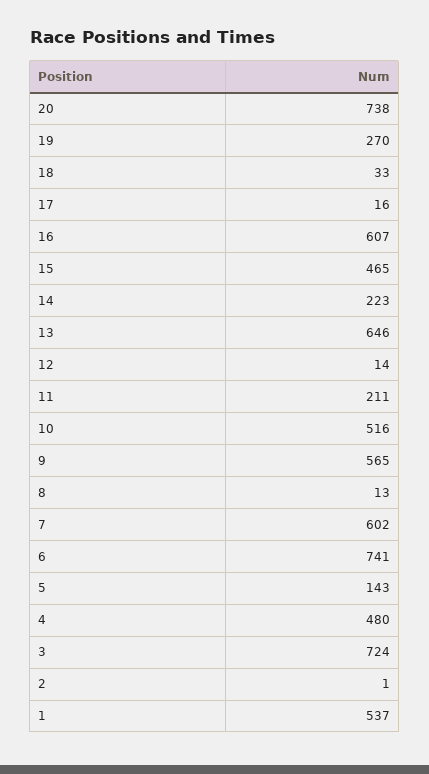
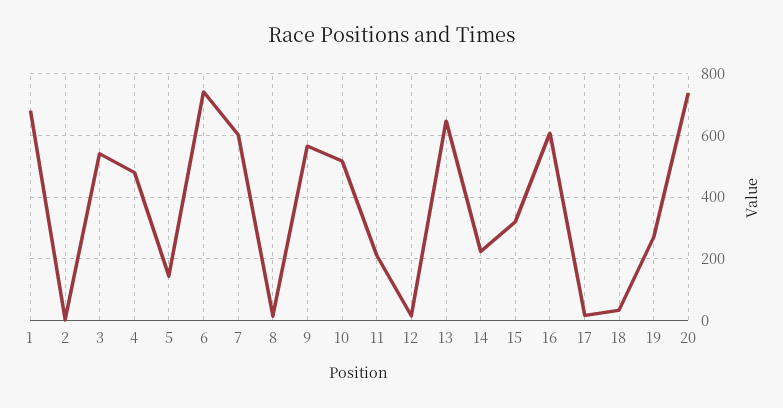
  {
    "20": 738,
    "19": 270,
    "18": 33,
    "17": 16,
    "16": 607,
-   "15": 465,
+   "15": 320,
    "14": 223,
    "13": 646,
    "12": 14,
    "11": 211,
    "10": 516,
    "9": 565,
    "8": 13,
    "7": 602,
    "6": 741,
    "5": 143,
    "4": 480,
-   "3": 724,
+   "3": 540,
    "2": 1,
-   "1": 537
+   "1": 680
  }

